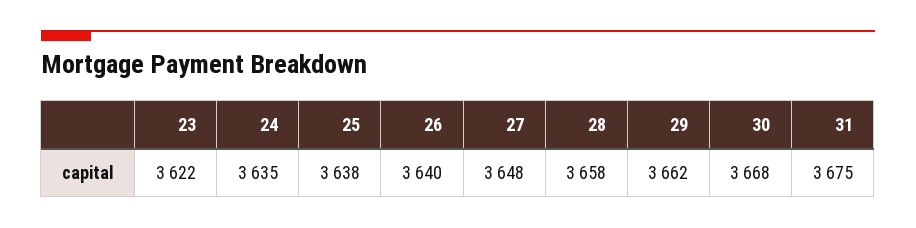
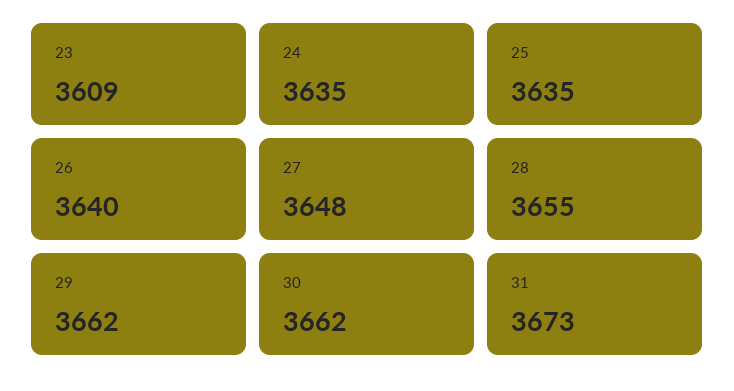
  {
-   "23": 3622,
+   "23": 3609,
    "24": 3635,
-   "25": 3638,
+   "25": 3635,
    "26": 3640,
    "27": 3648,
-   "28": 3658,
+   "28": 3655,
    "29": 3662,
-   "30": 3668,
+   "30": 3662,
-   "31": 3675
+   "31": 3673
  }

